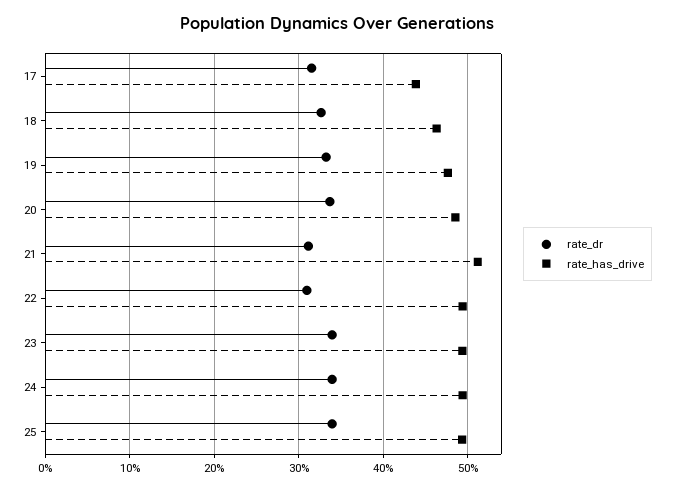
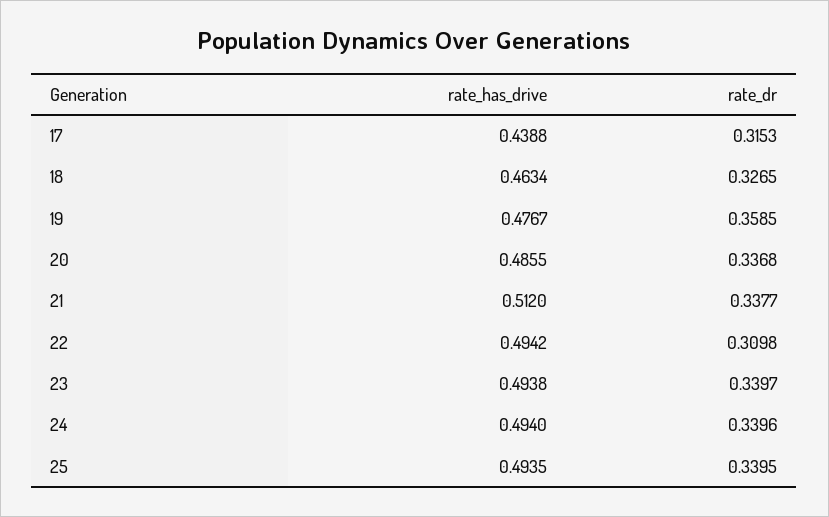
  {
    "rate_dr": {
      "17": 0.3153,
      "18": 0.3265,
-     "19": 0.33,
+     "19": 0.3585,
      "20": 0.3368,
-     "21": 0.31,
+     "21": 0.3377,
      "22": 0.3098,
      "23": 0.3397,
      "24": 0.3396,
      "25": 0.3395
    },
    "rate_has_drive": {
      "17": 0.4388,
      "18": 0.4634,
      "19": 0.4767,
      "20": 0.4855,
      "21": 0.512,
      "22": 0.4942,
      "23": 0.4938,
      "24": 0.494,
      "25": 0.4935
    }
  }

